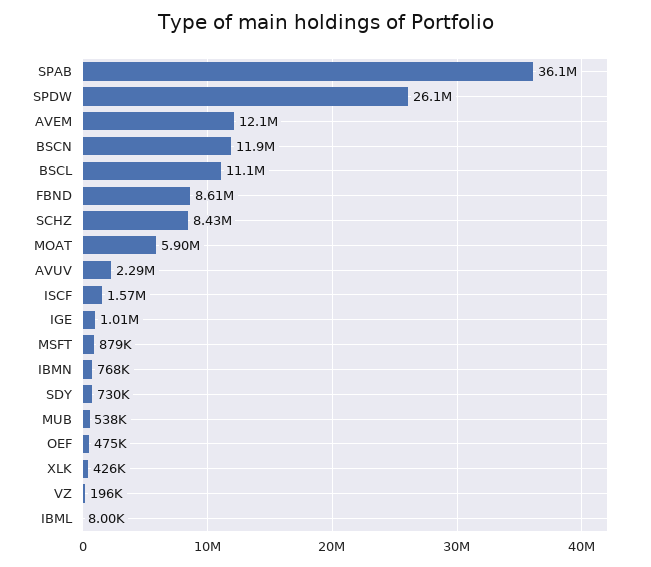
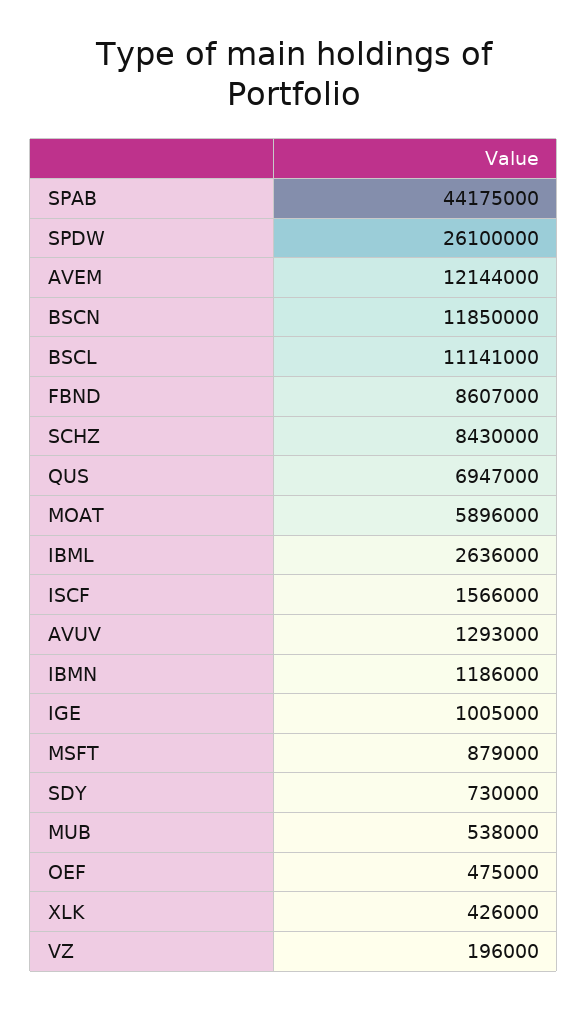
  {
-   "SPAB": 36100000,
+   "SPAB": 44175000,
    "SPDW": 26100000,
    "AVEM": 12144000,
    "BSCN": 11850000,
    "BSCL": 11141000,
    "FBND": 8607000,
    "SCHZ": 8430000,
    "MOAT": 5896000,
-   "AVUV": 2290000,
+   "AVUV": 1293000,
    "ISCF": 1566000,
    "IGE": 1005000,
    "MSFT": 879000,
-   "IBMN": 768000,
+   "IBMN": 1186000,
    "SDY": 730000,
    "MUB": 538000,
    "OEF": 475000,
    "XLK": 426000,
    "VZ": 196000,
-   "IBML": 8000
+   "IBML": 2636000,
+   "QUS": 6947000
  }

